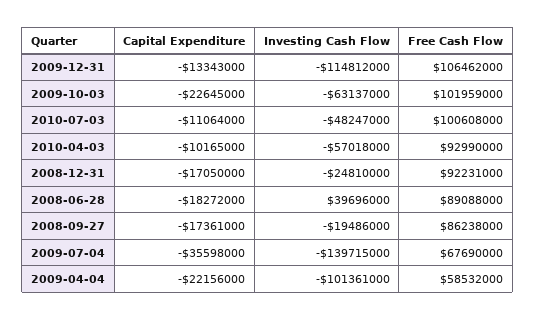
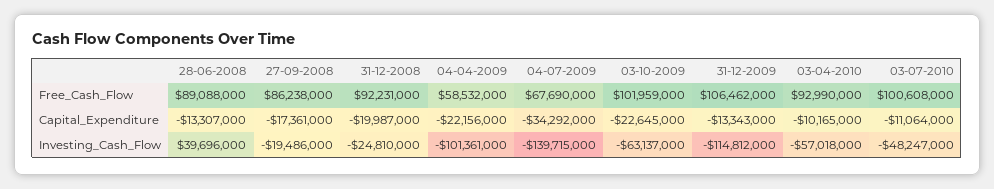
  {
    "Capital Expenditure": {
      "2009-12-31": -13343000,
      "2009-10-03": -22645000,
      "2010-07-03": -11064000,
      "2010-04-03": -10165000,
-     "2008-12-31": -17050000,
+     "2008-12-31": -19987000,
-     "2008-06-28": -18272000,
+     "2008-06-28": -13307000,
      "2008-09-27": -17361000,
-     "2009-07-04": -35598000,
+     "2009-07-04": -34292000,
      "2009-04-04": -22156000
    },
    "Investing Cash Flow": {
      "2009-12-31": -114812000,
      "2009-10-03": -63137000,
      "2010-07-03": -48247000,
      "2010-04-03": -57018000,
      "2008-12-31": -24810000,
      "2008-06-28": 39696000,
      "2008-09-27": -19486000,
      "2009-07-04": -139715000,
      "2009-04-04": -101361000
    },
    "Free Cash Flow": {
      "2009-12-31": 106462000,
      "2009-10-03": 101959000,
      "2010-07-03": 100608000,
      "2010-04-03": 92990000,
      "2008-12-31": 92231000,
      "2008-06-28": 89088000,
      "2008-09-27": 86238000,
      "2009-07-04": 67690000,
      "2009-04-04": 58532000
    }
  }

